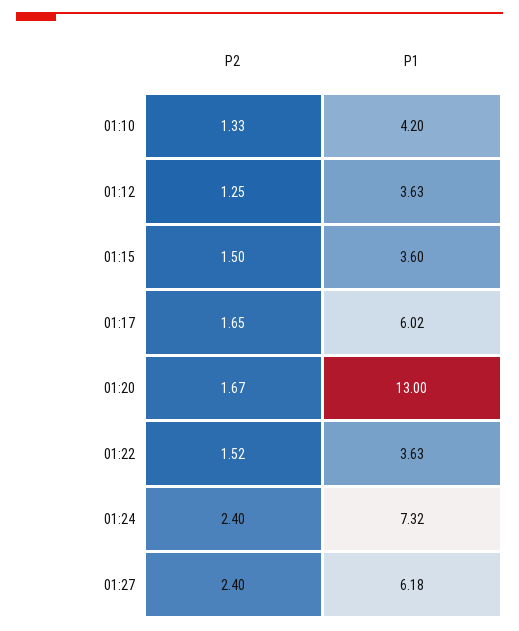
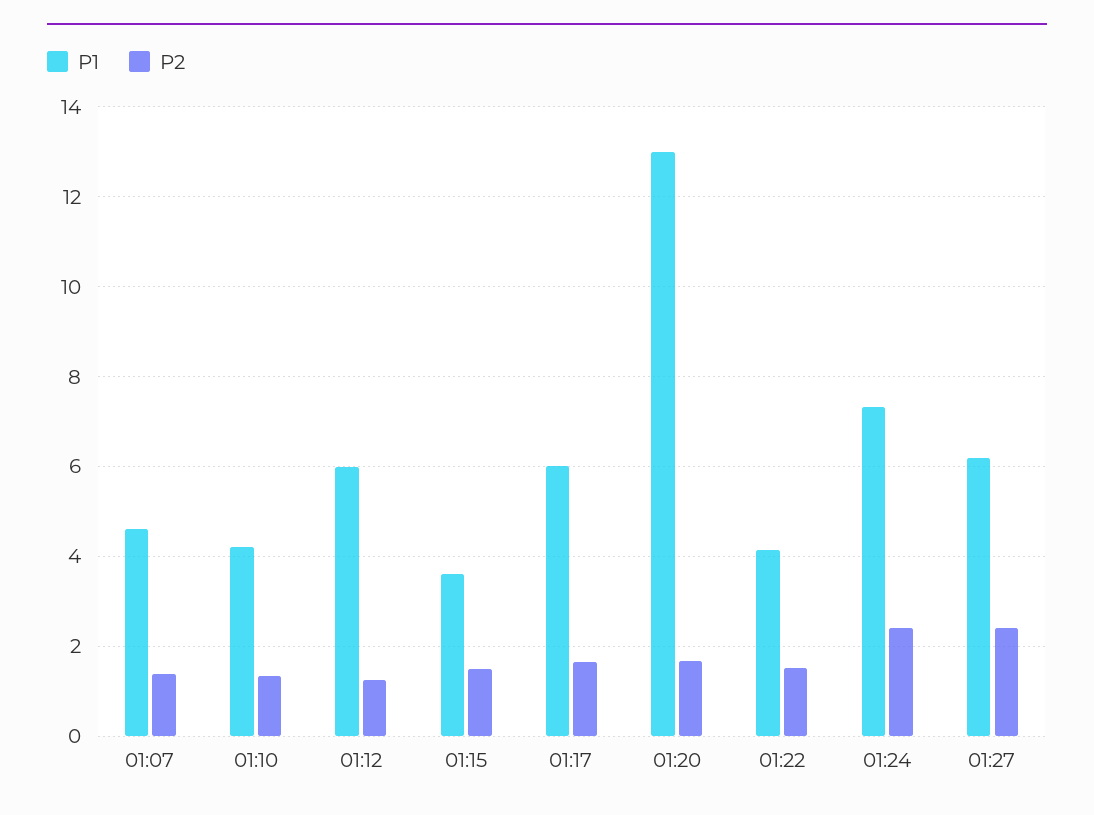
  {
    "P2": {
      "01:10": 1.33,
      "01:12": 1.25,
      "01:15": 1.5,
      "01:17": 1.65,
      "01:20": 1.67,
      "01:22": 1.52,
      "01:24": 2.4,
-     "01:27": 2.4
+     "01:27": 2.4,
+     "01:07": 1.4
    },
    "P1": {
      "01:10": 4.2,
-     "01:12": 3.63,
+     "01:12": 6,
      "01:15": 3.6,
      "01:17": 6.02,
      "01:20": 13,
-     "01:22": 3.63,
+     "01:22": 4.2,
      "01:24": 7.32,
-     "01:27": 6.18
+     "01:27": 6.18,
+     "01:07": 4.6
    }
  }

